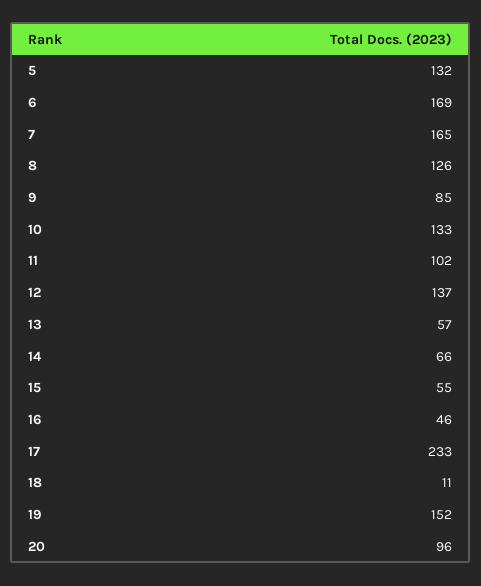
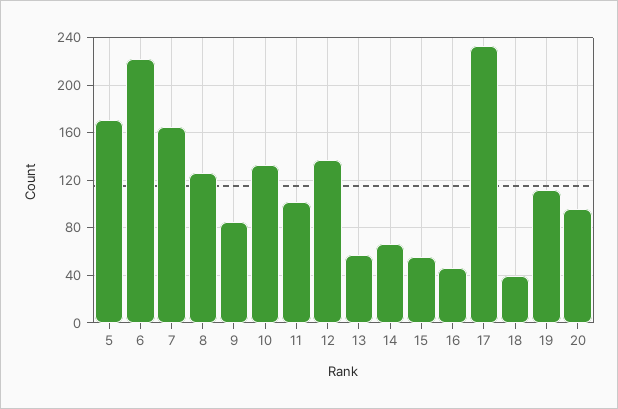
  {
-   "5": 132,
+   "5": 170,
-   "6": 169,
+   "6": 220,
    "7": 165,
    "8": 126,
    "9": 85,
    "10": 133,
    "11": 102,
    "12": 137,
    "13": 57,
    "14": 66,
    "15": 55,
    "16": 46,
    "17": 233,
-   "18": 11,
+   "18": 40,
-   "19": 152,
+   "19": 110,
    "20": 96
  }

